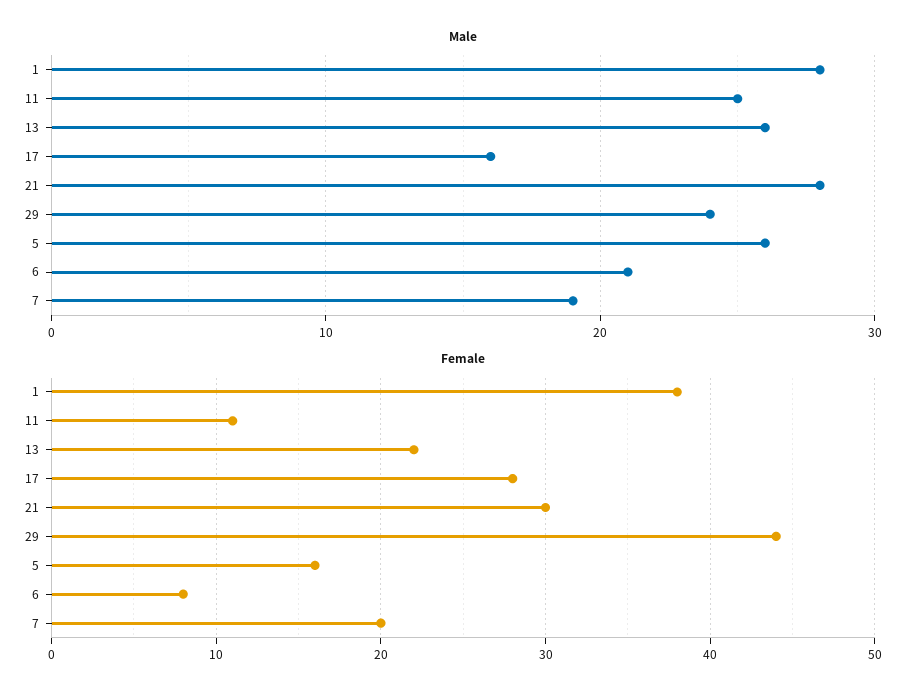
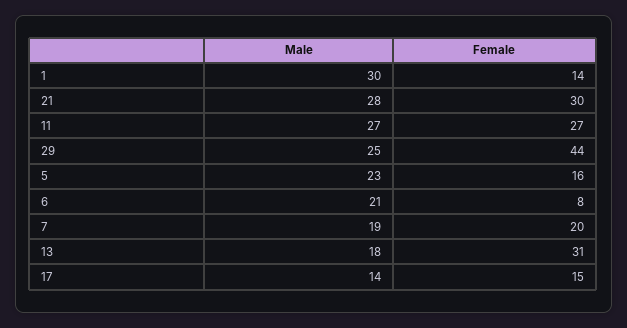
  {
    "Male": {
-     "1": 28,
+     "1": 30,
-     "11": 25,
+     "11": 27,
-     "13": 26,
+     "13": 18,
-     "17": 16,
+     "17": 14,
      "21": 28,
-     "29": 24,
+     "29": 25,
-     "5": 26,
+     "5": 23,
      "6": 21,
      "7": 19
    },
    "Female": {
-     "1": 38,
+     "1": 14,
-     "11": 11,
+     "11": 27,
-     "13": 22,
+     "13": 31,
-     "17": 28,
+     "17": 15,
      "21": 30,
      "29": 44,
      "5": 16,
      "6": 8,
      "7": 20
    }
  }

